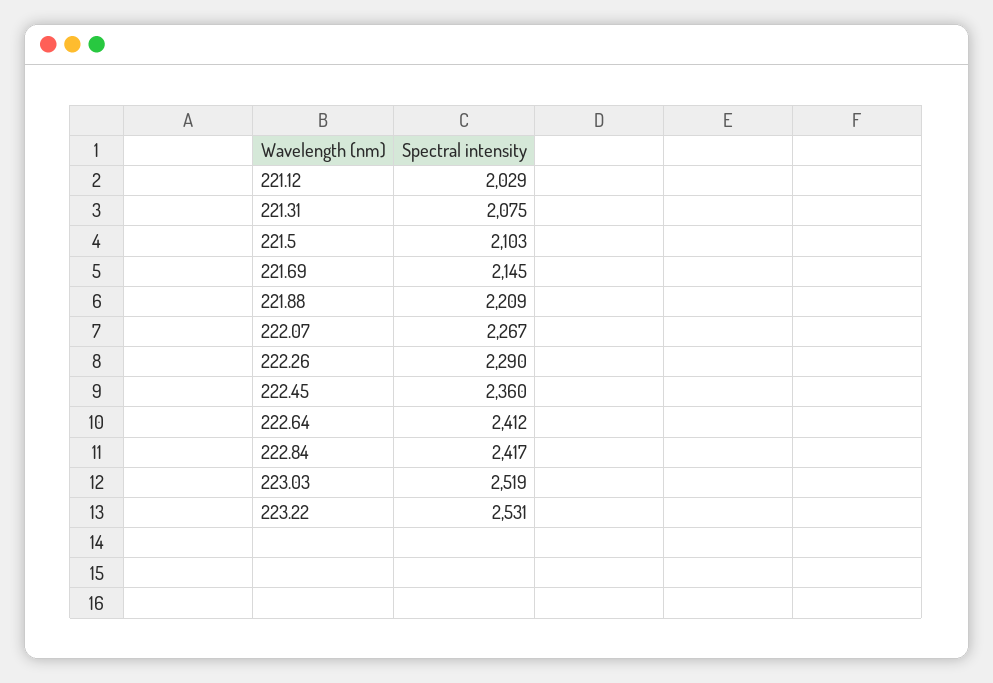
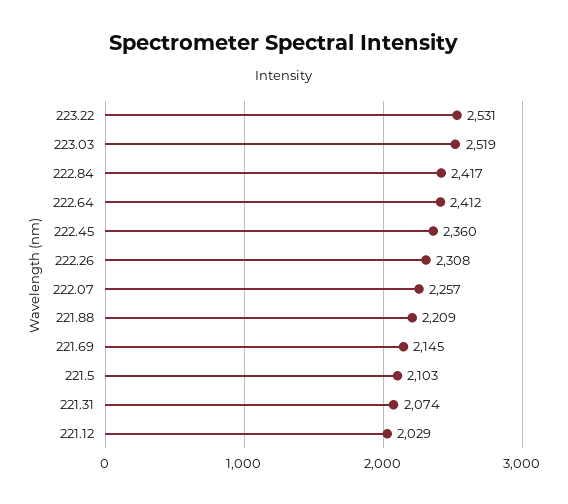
  {
    "221.12": 2029,
-   "221.31": 2075,
+   "221.31": 2074,
    "221.5": 2103,
    "221.69": 2145,
    "221.88": 2209,
-   "222.07": 2267,
+   "222.07": 2257,
-   "222.26": 2290,
+   "222.26": 2308,
    "222.45": 2360,
    "222.64": 2412,
    "222.84": 2417,
    "223.03": 2519,
    "223.22": 2531
  }

